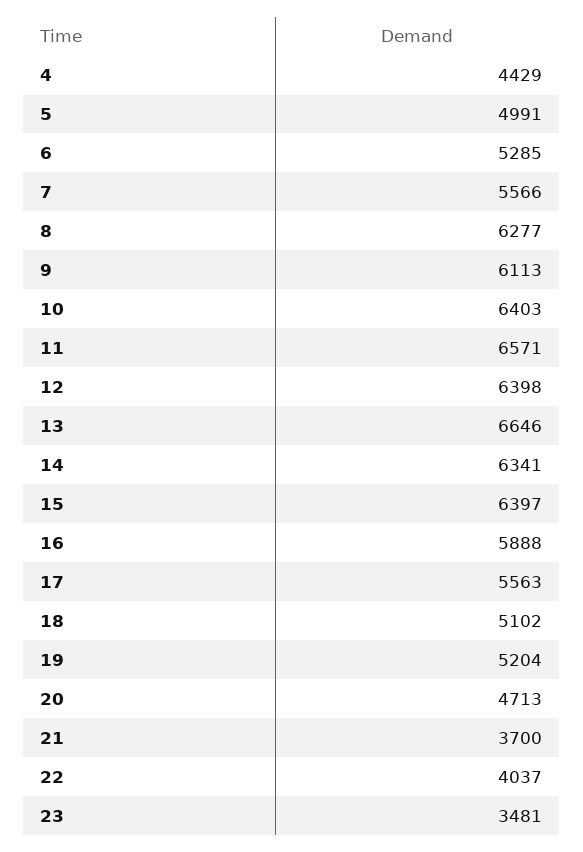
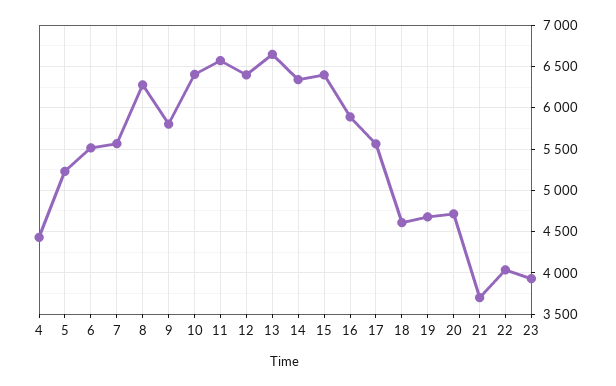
  {
    "4": 4429,
-   "5": 4991,
+   "5": 5200,
-   "6": 5285,
+   "6": 5500,
    "7": 5566,
    "8": 6277,
-   "9": 6113,
+   "9": 5800,
    "10": 6403,
    "11": 6571,
    "12": 6398,
    "13": 6646,
    "14": 6341,
    "15": 6397,
    "16": 5888,
    "17": 5563,
-   "18": 5102,
+   "18": 4600,
-   "19": 5204,
+   "19": 4700,
    "20": 4713,
    "21": 3700,
    "22": 4037,
-   "23": 3481
+   "23": 3900
  }

